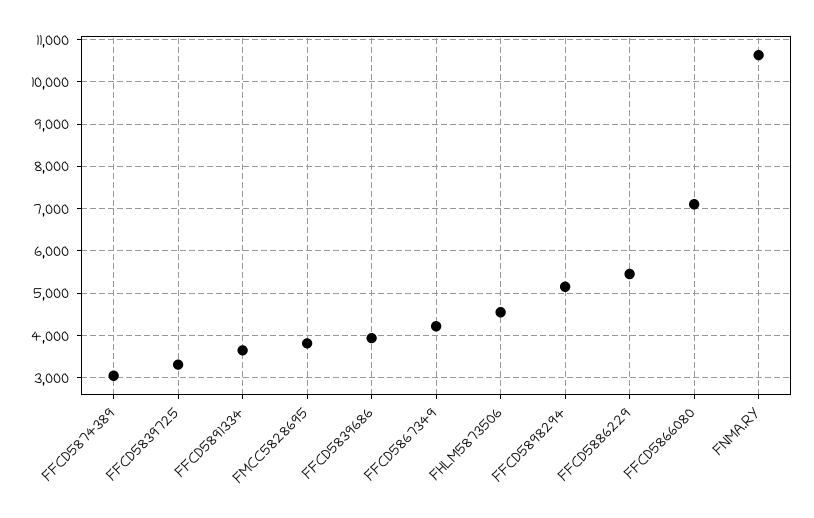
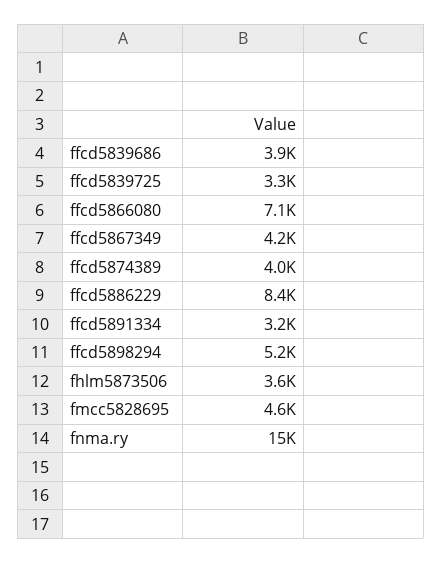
  {
-   "FFCD5874389": 3000,
+   "FFCD5874389": 4000,
    "FFCD5839725": 3300,
-   "FFCD5891334": 3600,
+   "FFCD5891334": 3200,
-   "FMCC5828695": 3800,
+   "FMCC5828695": 4600,
    "FFCD5839686": 3900,
    "FFCD5867349": 4200,
-   "FHLM5873506": 4600,
+   "FHLM5873506": 3600,
    "FFCD5898294": 5200,
-   "FFCD5886229": 5400,
+   "FFCD5886229": 8400,
    "FFCD5866080": 7100,
-   "FNMA.RY": 10600
+   "FNMA.RY": 15000
  }

